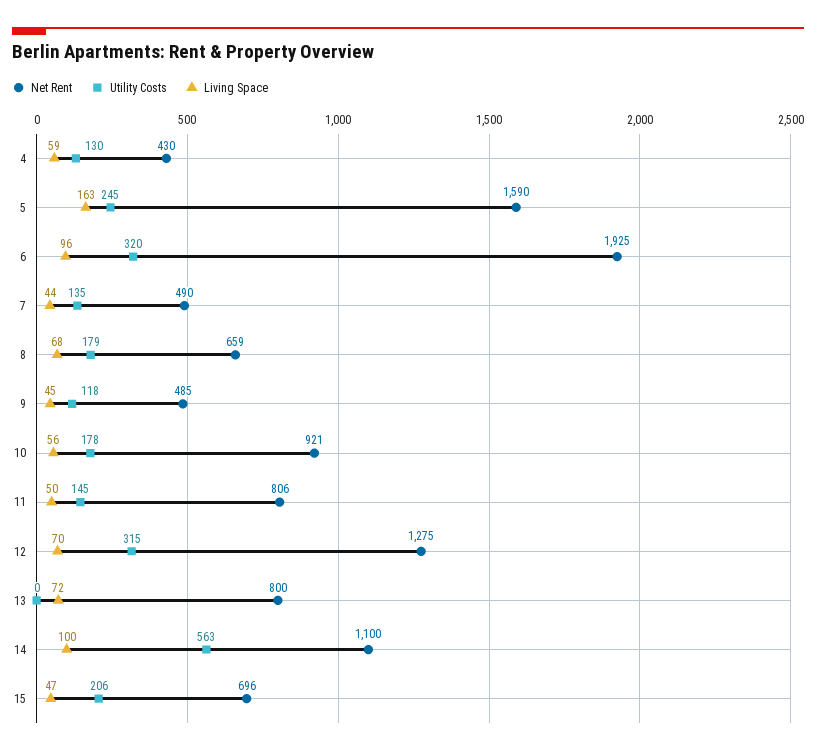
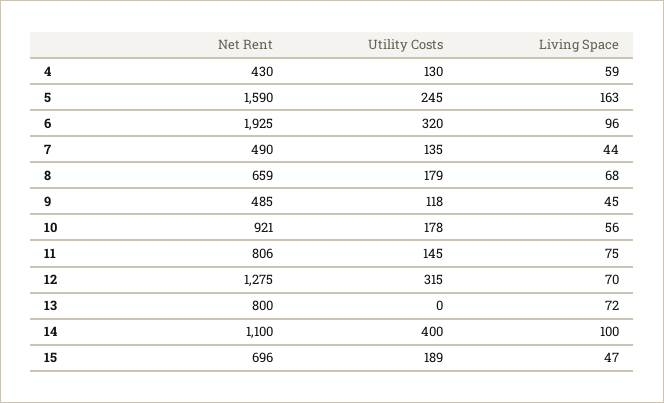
  {
    "Net Rent": {
      "4": 430,
      "5": 1590,
      "6": 1925,
      "7": 490,
      "8": 659,
      "9": 485,
      "10": 921,
      "11": 806,
      "12": 1275,
      "13": 800,
      "14": 1100,
      "15": 696
    },
    "Utility Costs": {
      "4": 130,
      "5": 245,
      "6": 320,
      "7": 135,
      "8": 179,
      "9": 118,
      "10": 178,
      "11": 145,
      "12": 315,
      "13": 0,
-     "14": 563,
+     "14": 400,
-     "15": 206
+     "15": 189
    },
    "Living Space": {
      "4": 59,
      "5": 163,
      "6": 96,
      "7": 44,
      "8": 68,
      "9": 45,
      "10": 56,
-     "11": 50,
+     "11": 75,
      "12": 70,
      "13": 72,
      "14": 100,
      "15": 47
    }
  }

